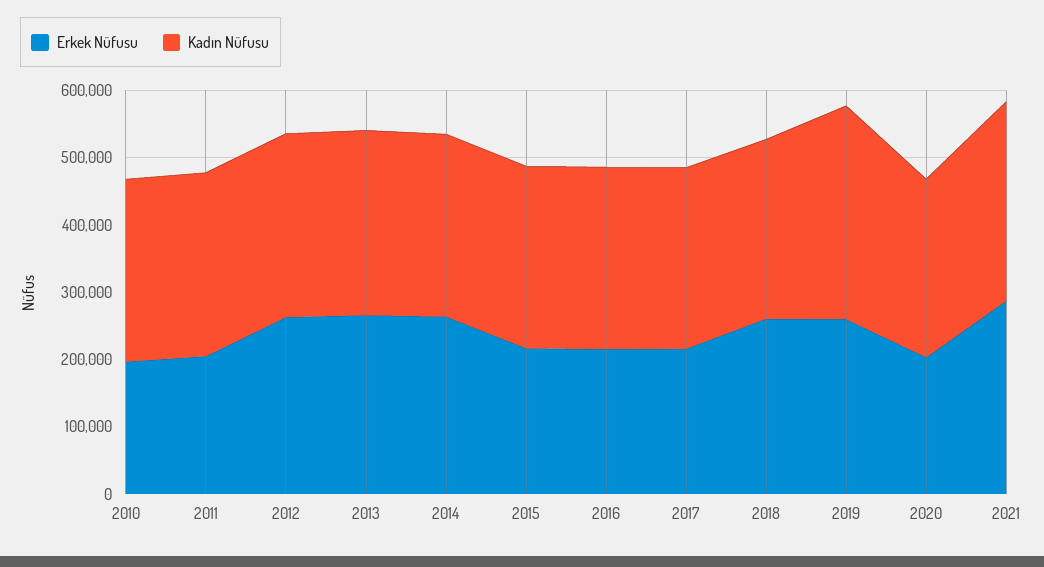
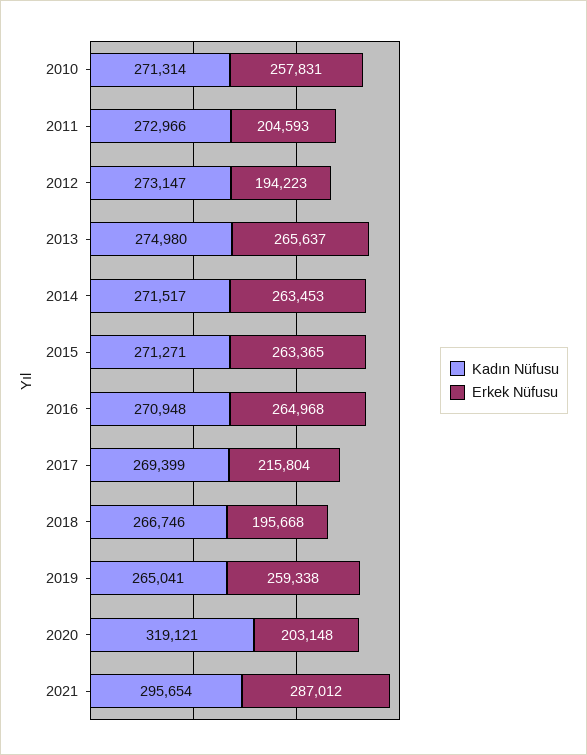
  {
    "Erkek Nüfusu": {
-     "2010": 200000,
+     "2010": 257831,
      "2011": 204593,
-     "2012": 260000,
+     "2012": 194223,
      "2013": 265637,
      "2014": 263453,
-     "2015": 220000,
+     "2015": 263365,
-     "2016": 220000,
+     "2016": 264968,
      "2017": 215804,
-     "2018": 260000,
+     "2018": 195668,
      "2019": 259338,
      "2020": 203148,
      "2021": 287012
    },
    "Kadın Nüfusu": {
      "2010": 271314,
      "2011": 272966,
      "2012": 273147,
      "2013": 274980,
      "2014": 271517,
      "2015": 271271,
      "2016": 270948,
      "2017": 269399,
      "2018": 266746,
-     "2019": 320000,
+     "2019": 265041,
-     "2020": 260000,
+     "2020": 319121,
      "2021": 295654
    }
  }

